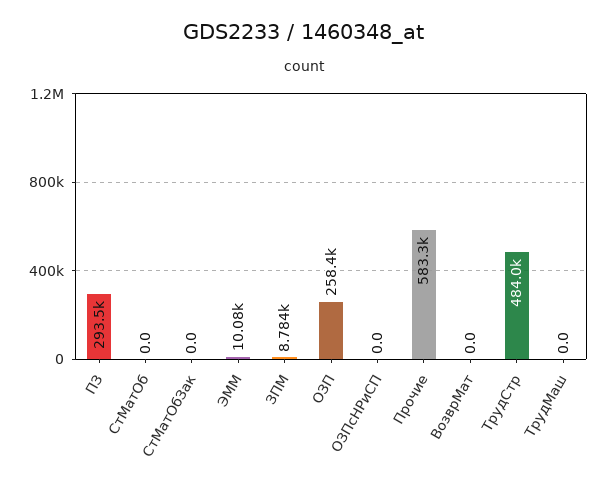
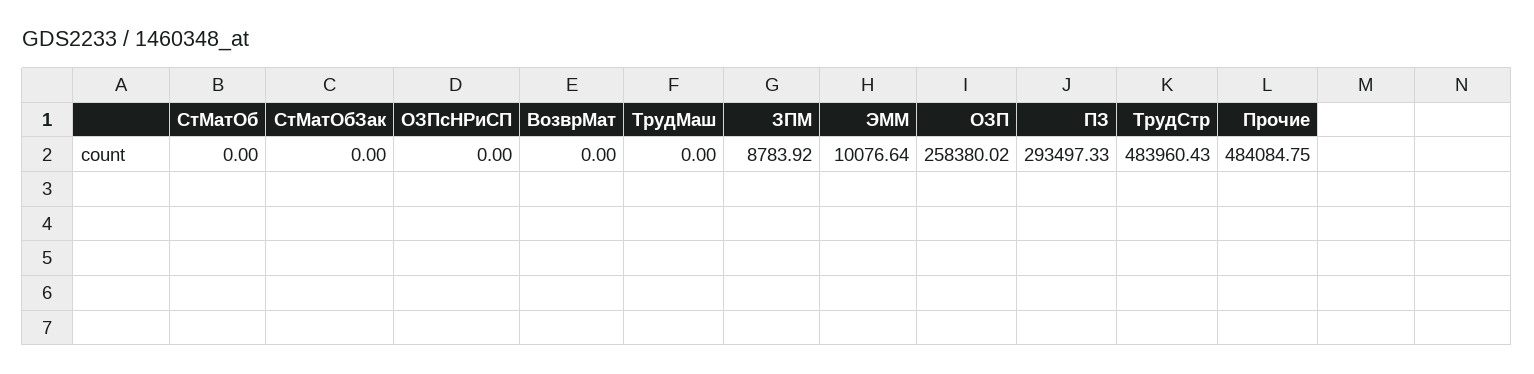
  {
    "ПЗ": 293497.33,
    "СтМатОб": 0,
    "СтМатОбЗак": 0,
    "ЭММ": 10076.64,
    "ЗПМ": 8783.92,
    "ОЗП": 258380.02,
    "ОЗПсНРиСП": 0,
-   "Прочие": 583300,
+   "Прочие": 484084.75,
    "ВозврМат": 0,
    "ТрудСтр": 483960.43,
    "ТрудМаш": 0
  }

